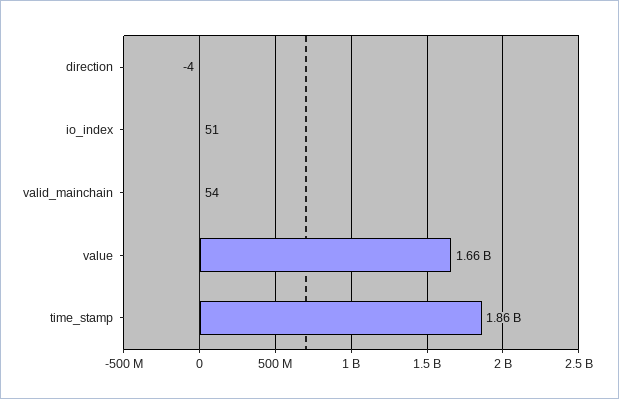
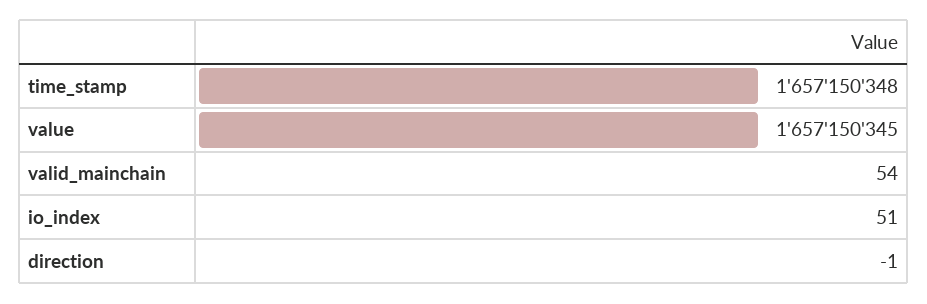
  {
-   "direction": -4,
+   "direction": -1,
    "io_index": 51,
    "valid_mainchain": 54,
    "value": 1657150345,
-   "time_stamp": 1860000000
+   "time_stamp": 1657150348
  }

